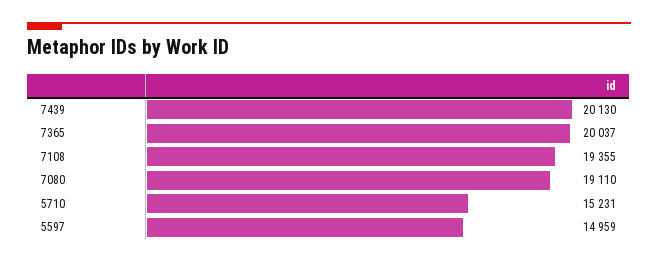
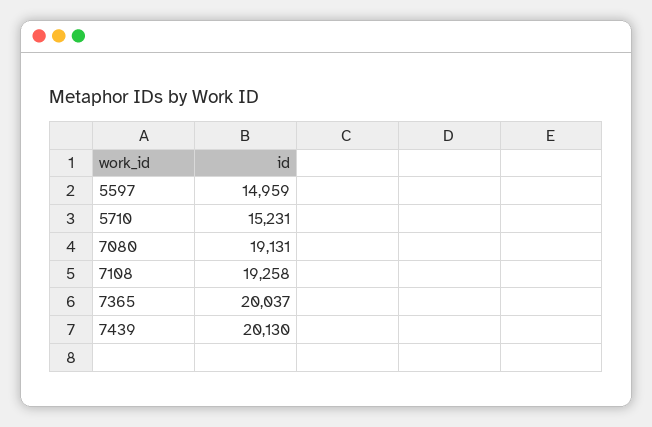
  {
    "7439": 20130,
    "7365": 20037,
-   "7108": 19355,
+   "7108": 19258,
-   "7080": 19110,
+   "7080": 19131,
    "5710": 15231,
    "5597": 14959
  }

